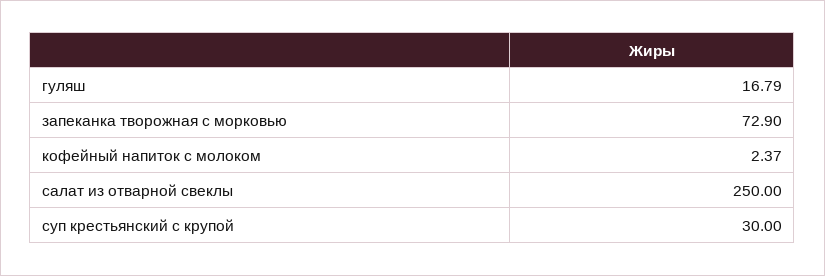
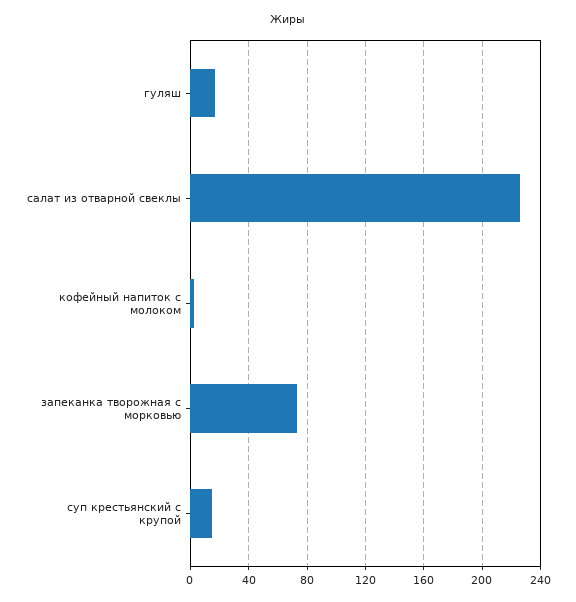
  {
    "гуляш": 16.79,
    "запеканка творожная с морковью": 72.9,
    "кофейный напиток с молоком": 2.37,
-   "салат из отварной свеклы": 250,
+   "салат из отварной свеклы": 225,
-   "суп крестьянский с крупой": 30
+   "суп крестьянский с крупой": 15
  }

